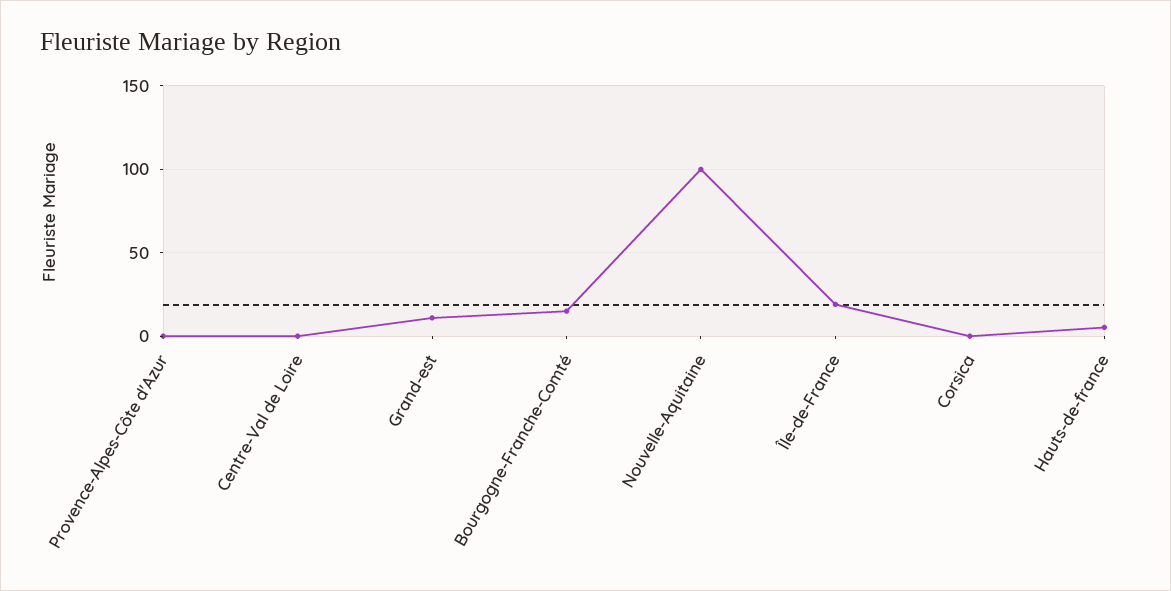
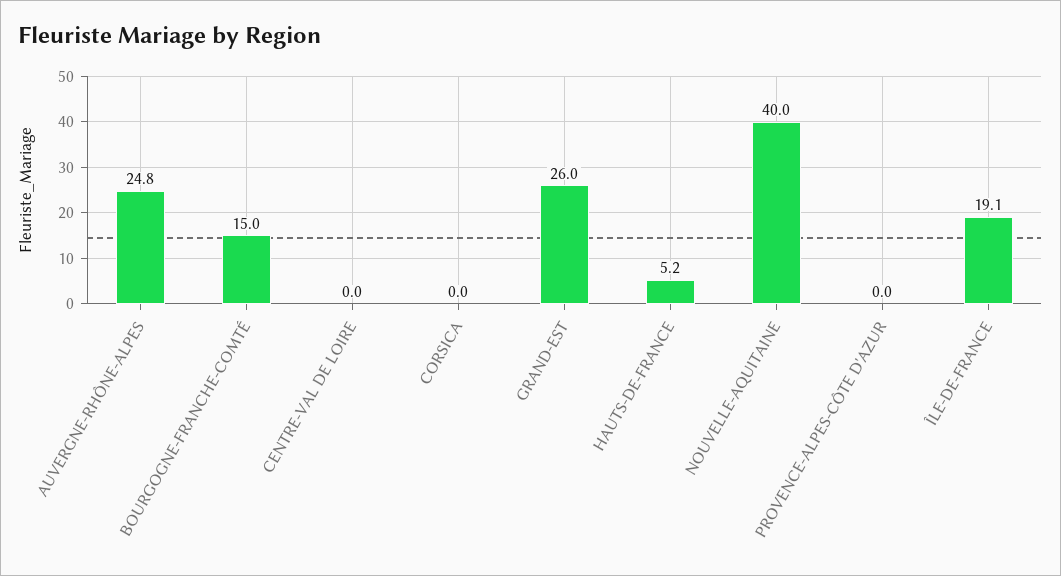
  {
    "Provence-Alpes-Côte d'Azur": 0,
    "Centre-Val de Loire": 0,
-   "Grand-est": 10,
+   "Grand-est": 26,
    "Bourgogne-Franche-Comté": 15,
-   "Nouvelle-Aquitaine": 100,
+   "Nouvelle-Aquitaine": 40,
    "Île-de-France": 19.1,
    "Corsica": 0,
-   "Hauts-de-france": 5.2
+   "Hauts-de-france": 5.2,
+   "AUVERGNE-RHÔNE-ALPES": 24.8
  }

